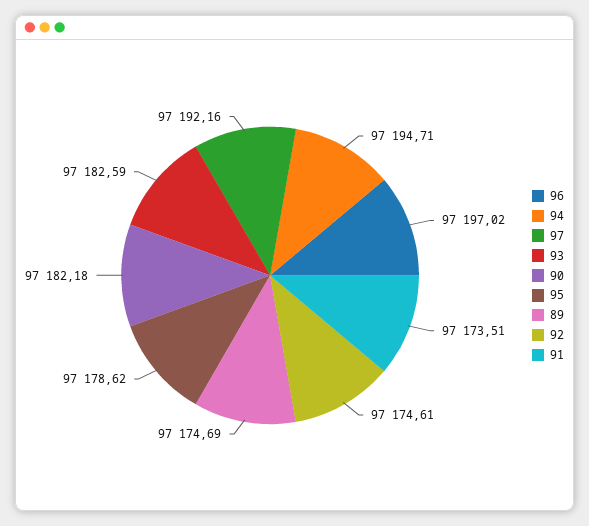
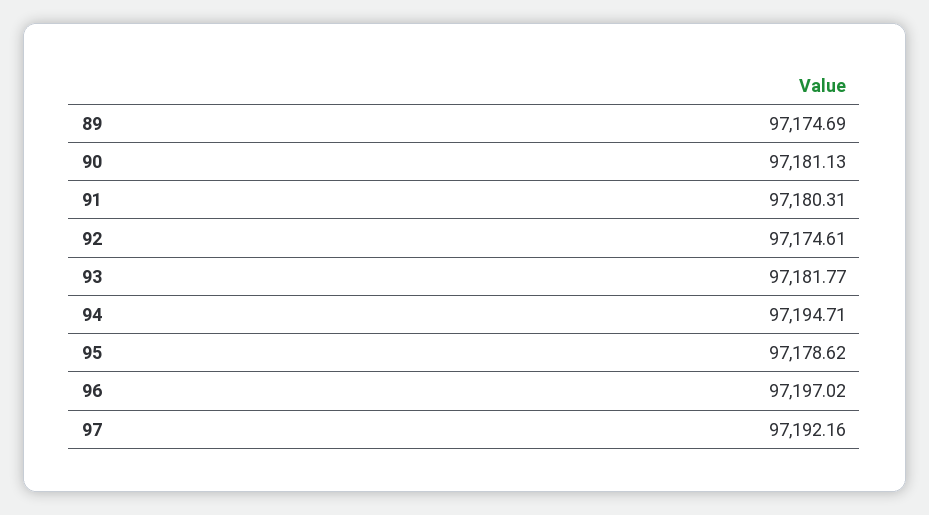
  {
    "96": 97197.02,
    "94": 97194.71,
    "97": 97192.16,
-   "93": 97182.59,
+   "93": 97181.77,
-   "90": 97182.18,
+   "90": 97181.13,
    "95": 97178.62,
    "89": 97174.69,
    "92": 97174.61,
-   "91": 97173.51
+   "91": 97180.31
  }

